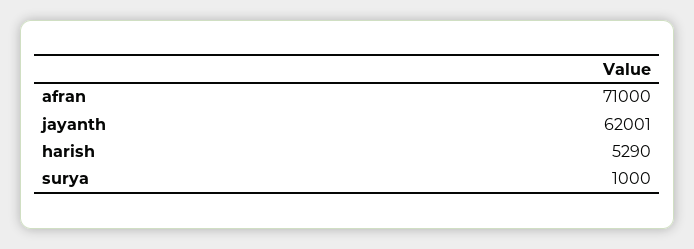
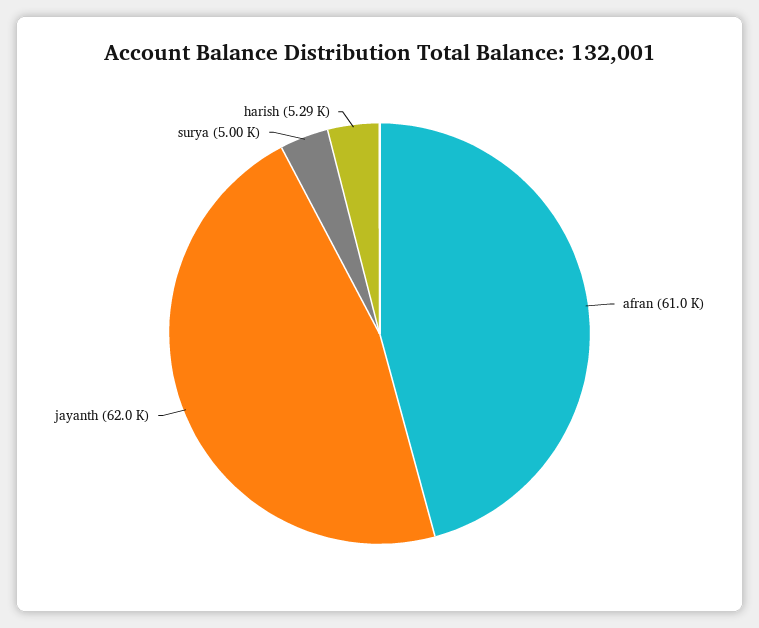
  {
-   "afran": 71000,
+   "afran": 61000,
    "jayanth": 62001,
    "harish": 5290,
-   "surya": 1000
+   "surya": 5000
  }

